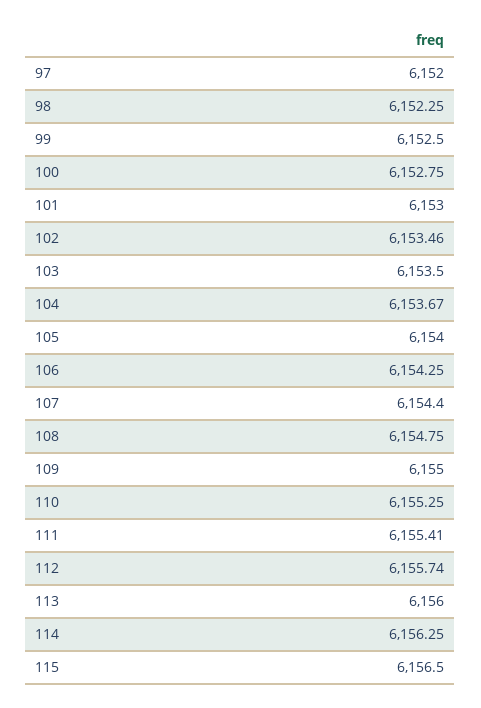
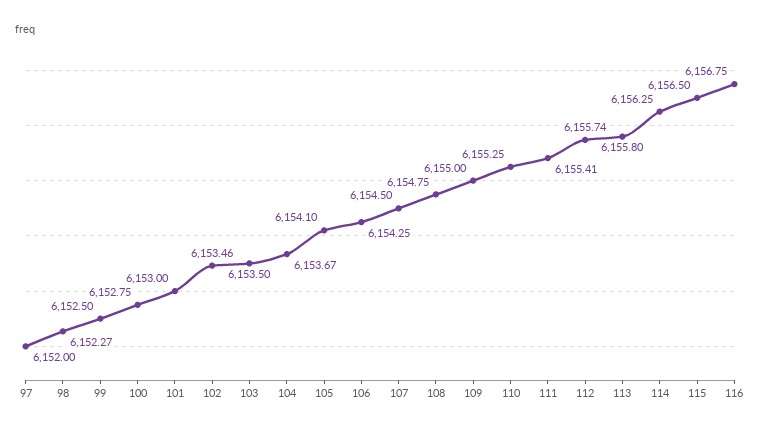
  {
    "97": 6152,
-   "98": 6152.25,
+   "98": 6152.27,
    "99": 6152.5,
    "100": 6152.75,
    "101": 6153,
    "102": 6153.46,
    "103": 6153.5,
    "104": 6153.67,
-   "105": 6154,
+   "105": 6154.1,
    "106": 6154.25,
-   "107": 6154.4,
+   "107": 6154.5,
    "108": 6154.75,
    "109": 6155,
    "110": 6155.25,
    "111": 6155.41,
    "112": 6155.74,
-   "113": 6156,
+   "113": 6155.8,
    "114": 6156.25,
-   "115": 6156.5
+   "115": 6156.5,
+   "116": 6156.75
  }

